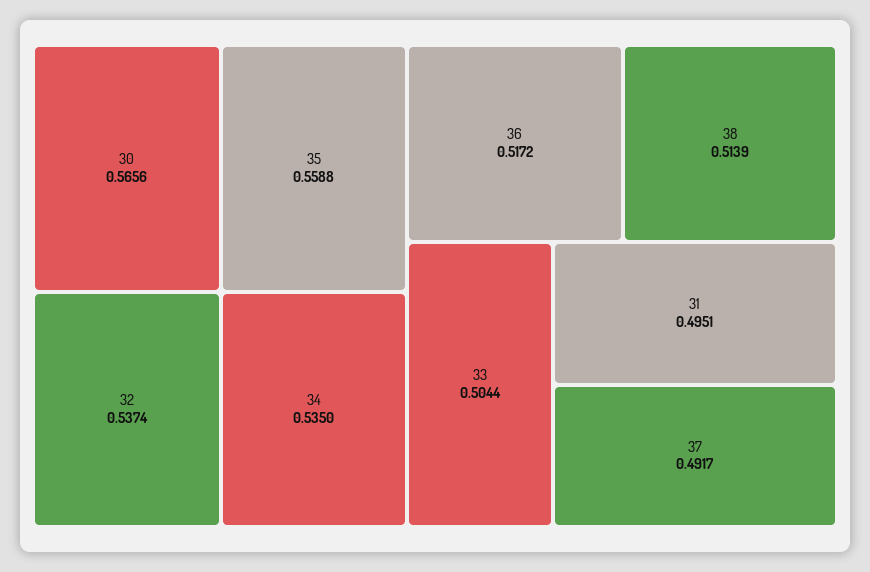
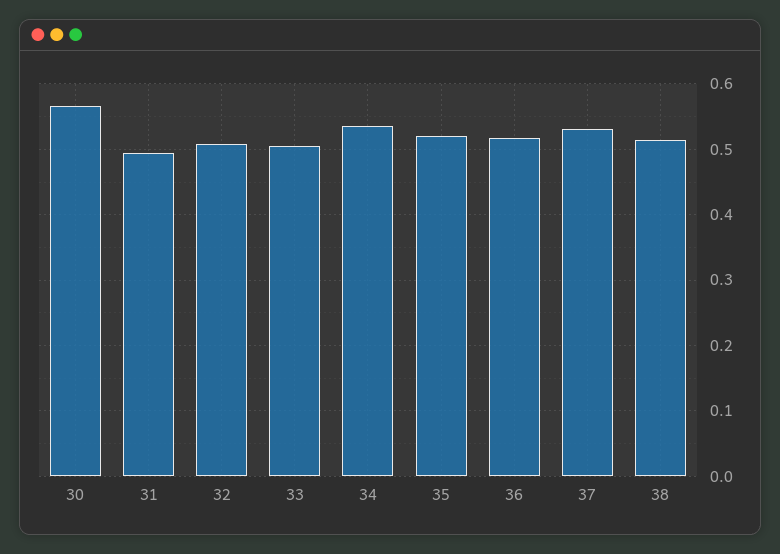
  {
    "30": 0.5656,
-   "35": 0.5588,
+   "35": 0.52,
-   "32": 0.5374,
+   "32": 0.51,
    "34": 0.535,
    "36": 0.5172,
    "38": 0.5139,
    "33": 0.5044,
    "31": 0.4951,
-   "37": 0.4917
+   "37": 0.53
  }

